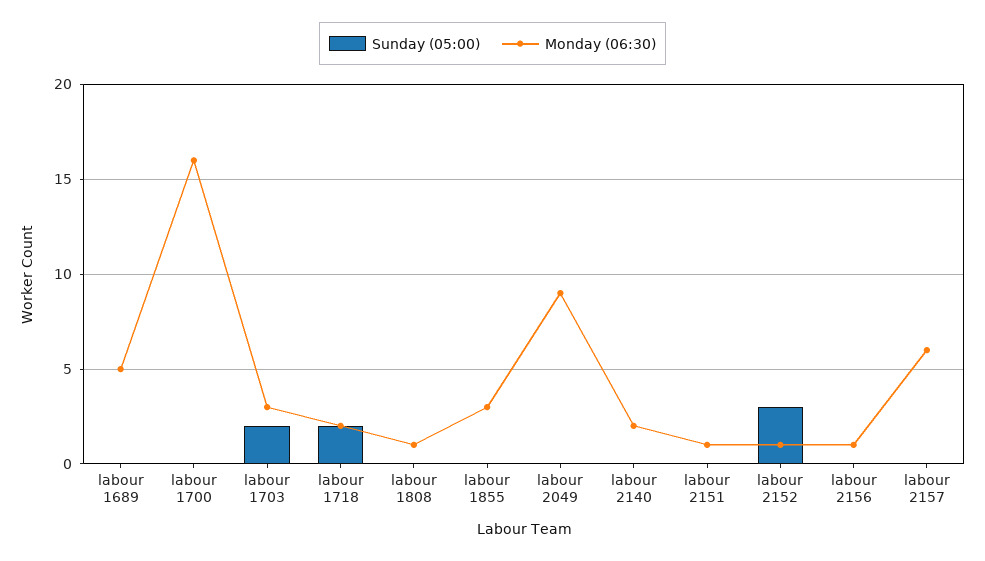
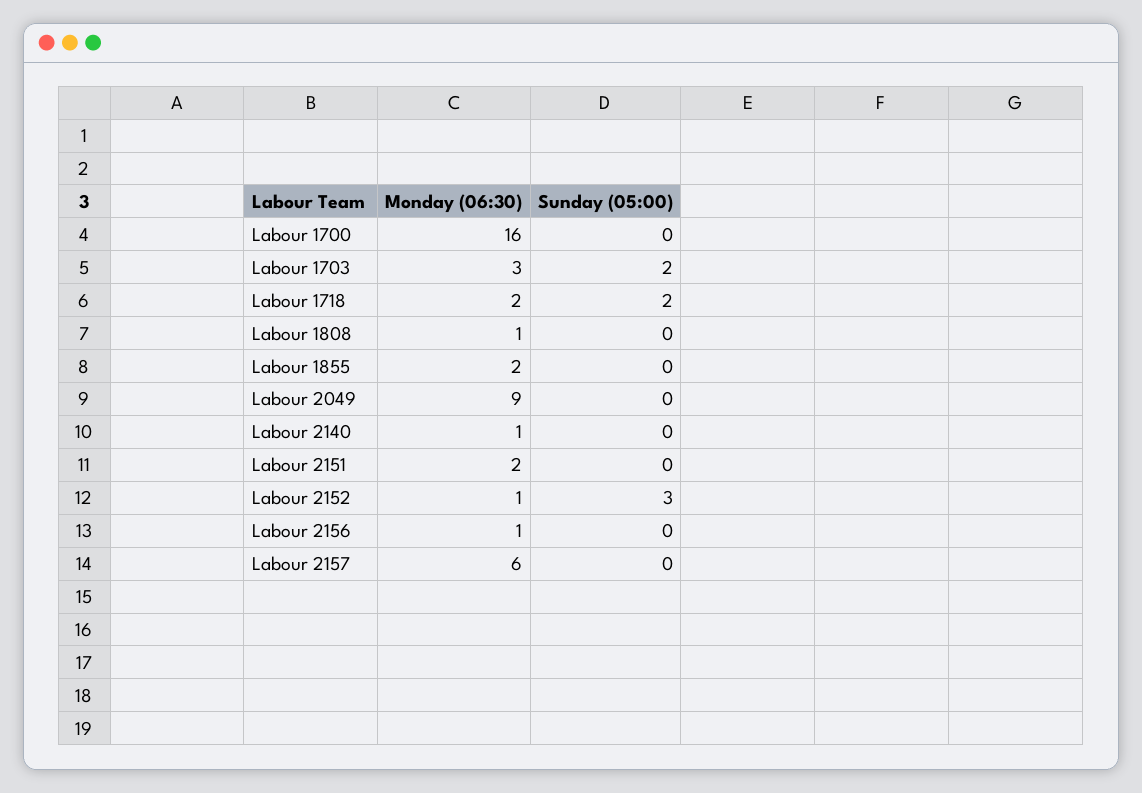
  {
    "Sunday (05:00)": {
-     "labour 1689": 0,
      "labour 1700": 0,
      "labour 1703": 2,
      "labour 1718": 2,
      "labour 1808": 0,
      "labour 1855": 0,
      "labour 2049": 0,
      "labour 2140": 0,
      "labour 2151": 0,
      "labour 2152": 3,
      "labour 2156": 0,
      "labour 2157": 0
    },
    "Monday (06:30)": {
-     "labour 1689": 5,
      "labour 1700": 16,
      "labour 1703": 3,
      "labour 1718": 2,
      "labour 1808": 1,
-     "labour 1855": 3,
+     "labour 1855": 2,
      "labour 2049": 9,
-     "labour 2140": 2,
+     "labour 2140": 1,
-     "labour 2151": 1,
+     "labour 2151": 2,
      "labour 2152": 1,
      "labour 2156": 1,
      "labour 2157": 6
    }
  }

